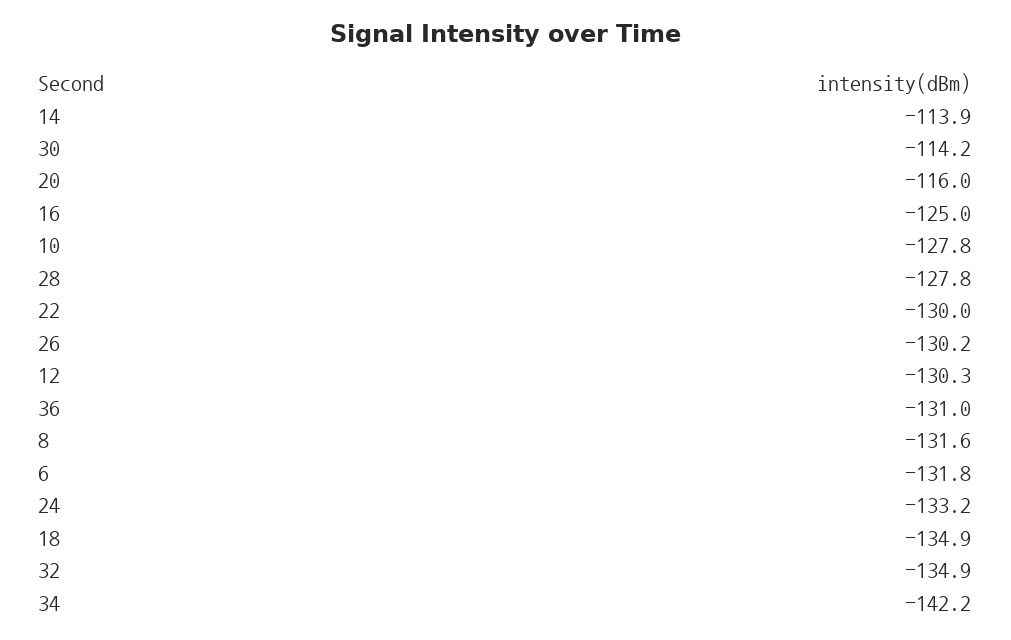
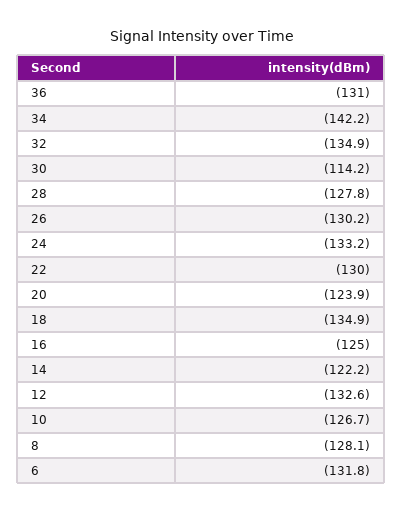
  {
-   "14": -113.9,
+   "14": -122.2,
    "30": -114.2,
-   "20": -116,
+   "20": -123.9,
    "16": -125,
-   "10": -127.8,
+   "10": -126.7,
    "28": -127.8,
    "22": -130,
    "26": -130.2,
-   "12": -130.3,
+   "12": -132.6,
    "36": -131,
-   "8": -131.6,
+   "8": -128.1,
    "6": -131.8,
    "24": -133.2,
    "18": -134.9,
    "32": -134.9,
    "34": -142.2
  }

